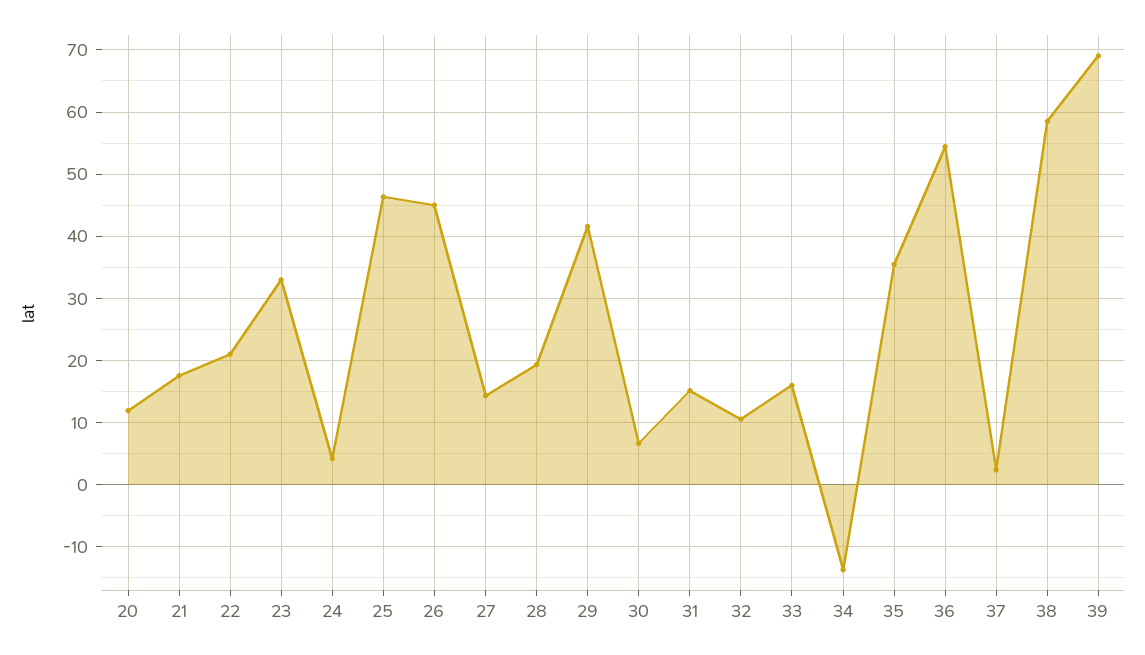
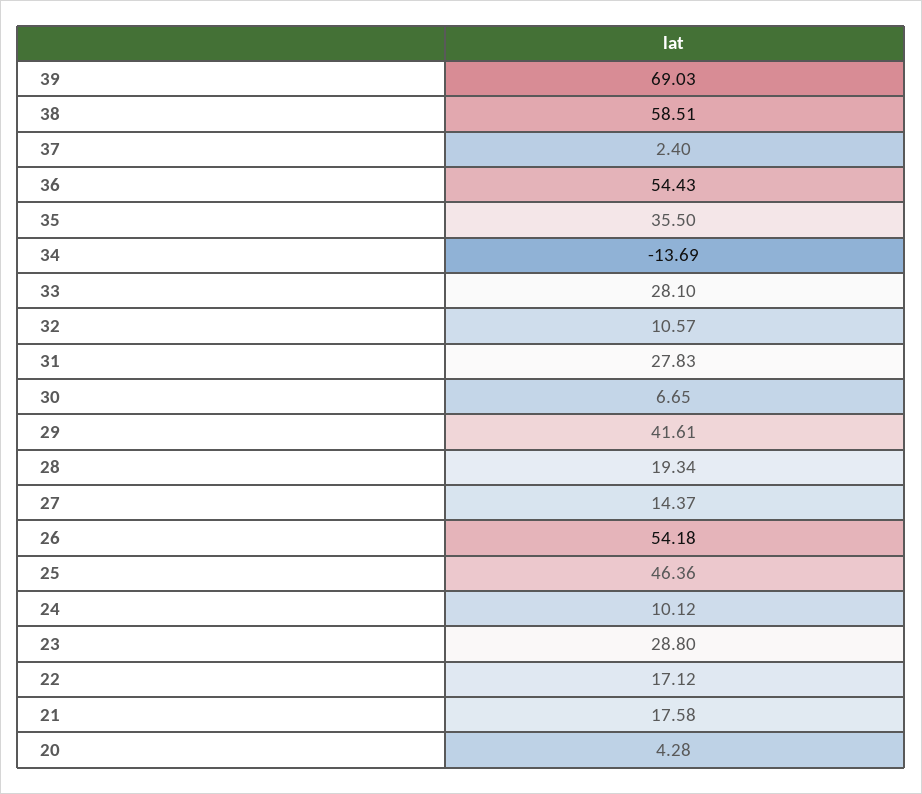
  {
-   "20": 12,
+   "20": 4.28,
    "21": 17.58,
-   "22": 21,
+   "22": 17.12,
-   "23": 33,
+   "23": 28.8,
-   "24": 4,
+   "24": 10.12,
    "25": 46.36,
-   "26": 45,
+   "26": 54.18,
    "27": 14.37,
    "28": 19.34,
    "29": 41.61,
    "30": 6.65,
-   "31": 15,
+   "31": 27.83,
    "32": 10.57,
-   "33": 16,
+   "33": 28.1,
    "34": -13.69,
    "35": 35.5,
    "36": 54.43,
    "37": 2.4,
    "38": 58.51,
    "39": 69.03
  }

